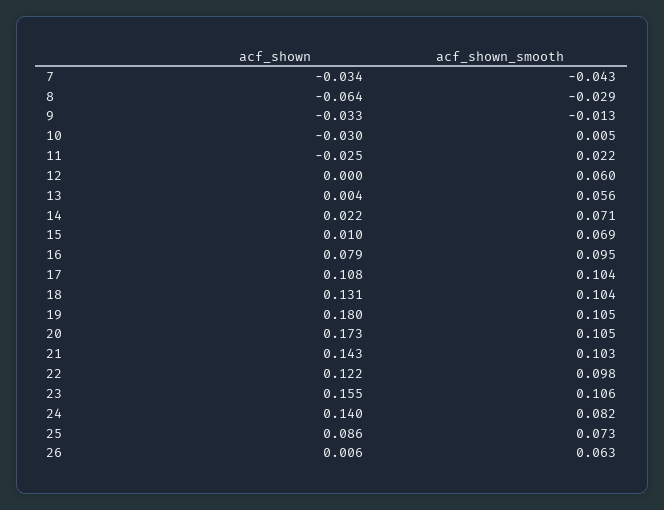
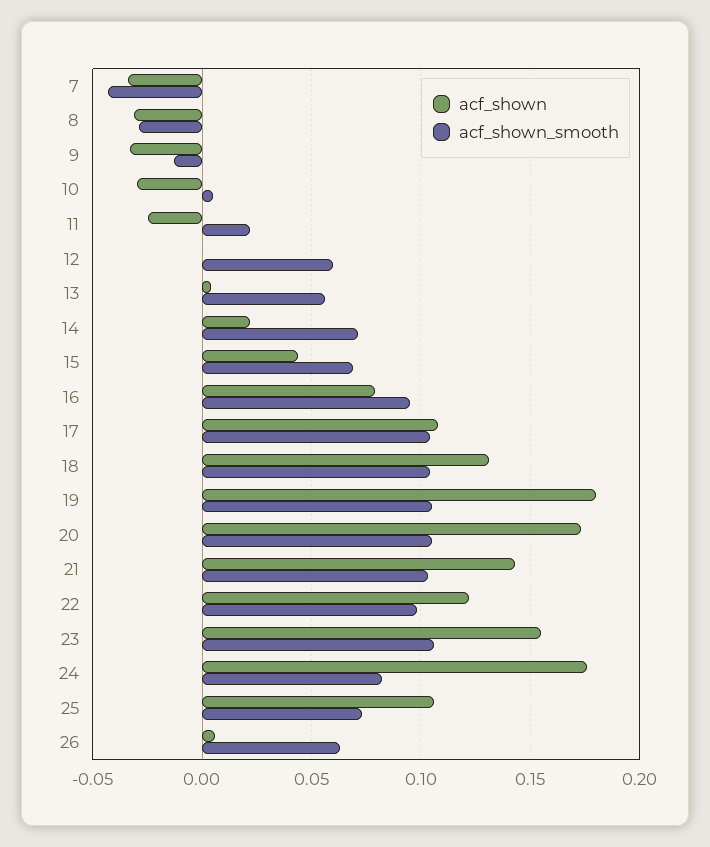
  {
    "acf_shown": {
      "7": -0.034,
-     "8": -0.064,
+     "8": -0.03,
      "9": -0.033,
      "10": -0.03,
      "11": -0.025,
      "12": 0,
      "13": 0.004,
      "14": 0.022,
-     "15": 0.01,
+     "15": 0.045,
      "16": 0.079,
      "17": 0.108,
      "18": 0.131,
      "19": 0.18,
      "20": 0.173,
      "21": 0.143,
      "22": 0.122,
      "23": 0.155,
-     "24": 0.14,
+     "24": 0.175,
-     "25": 0.086,
+     "25": 0.105,
      "26": 0.006
    },
    "acf_shown_smooth": {
      "7": -0.043,
      "8": -0.029,
      "9": -0.013,
      "10": 0.005,
      "11": 0.022,
      "12": 0.06,
      "13": 0.056,
      "14": 0.071,
      "15": 0.069,
      "16": 0.095,
      "17": 0.104,
      "18": 0.104,
      "19": 0.105,
      "20": 0.105,
      "21": 0.103,
      "22": 0.098,
      "23": 0.106,
      "24": 0.082,
      "25": 0.073,
      "26": 0.063
    }
  }

